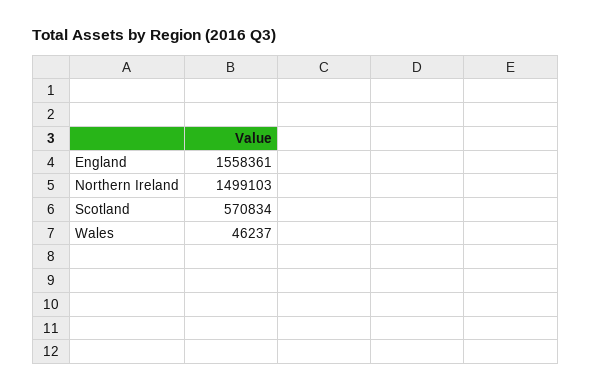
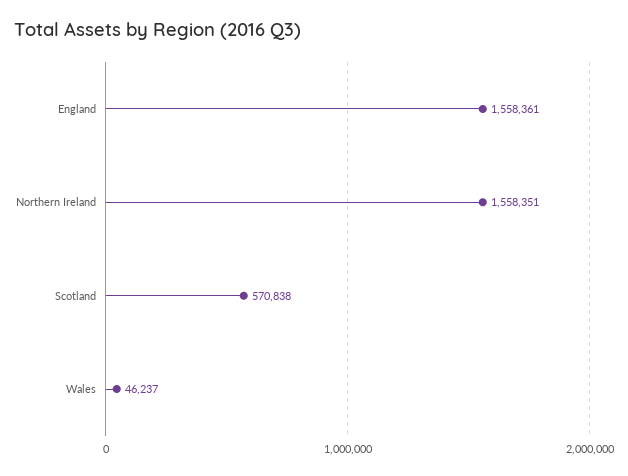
  {
    "England": 1558361,
-   "Northern Ireland": 1499103,
+   "Northern Ireland": 1558351,
-   "Scotland": 570834,
+   "Scotland": 570838,
    "Wales": 46237
  }

